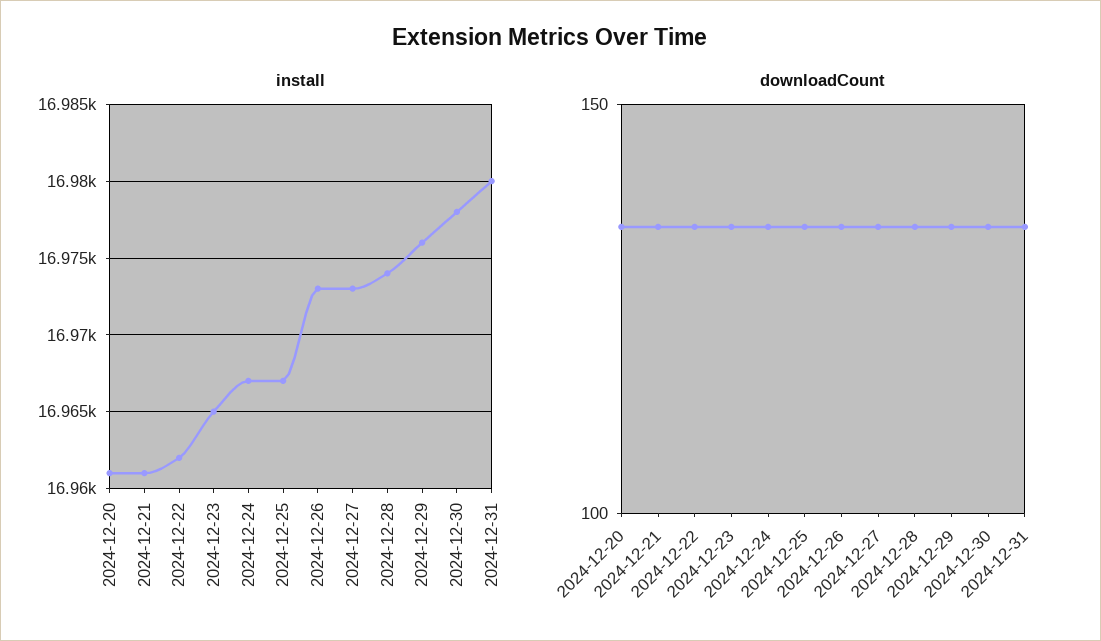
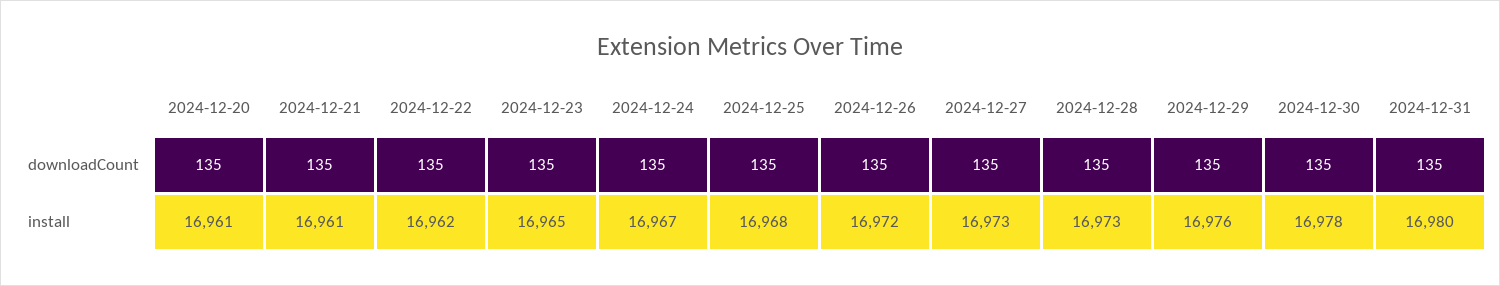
  {
    "install": {
      "2024-12-20": 16961,
      "2024-12-21": 16961,
      "2024-12-22": 16962,
      "2024-12-23": 16965,
      "2024-12-24": 16967,
-     "2024-12-25": 16967,
+     "2024-12-25": 16968,
-     "2024-12-26": 16973,
+     "2024-12-26": 16972,
      "2024-12-27": 16973,
-     "2024-12-28": 16974,
+     "2024-12-28": 16973,
      "2024-12-29": 16976,
      "2024-12-30": 16978,
      "2024-12-31": 16980
    },
    "downloadCount": {
      "2024-12-20": 135,
      "2024-12-21": 135,
      "2024-12-22": 135,
      "2024-12-23": 135,
      "2024-12-24": 135,
      "2024-12-25": 135,
      "2024-12-26": 135,
      "2024-12-27": 135,
      "2024-12-28": 135,
      "2024-12-29": 135,
      "2024-12-30": 135,
      "2024-12-31": 135
    }
  }

